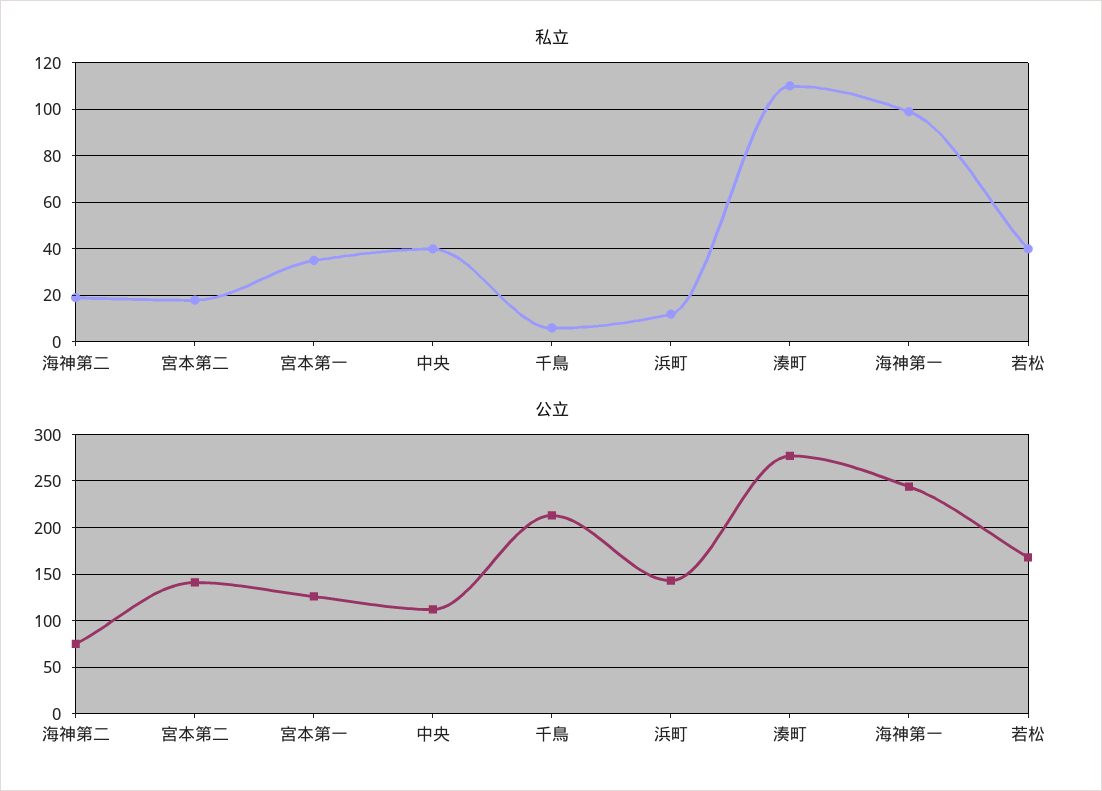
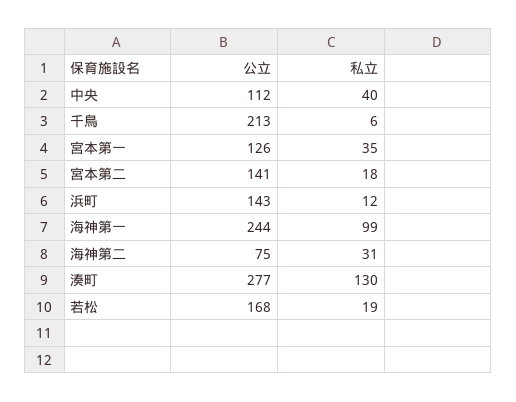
  {
    "私立": {
-     "海神第二": 20,
+     "海神第二": 31,
      "宮本第二": 18,
      "宮本第一": 35,
      "中央": 40,
      "千鳥": 6,
      "浜町": 12,
-     "湊町": 110,
+     "湊町": 130,
      "海神第一": 99,
-     "若松": 40
+     "若松": 19
    },
    "公立": {
      "海神第二": 75,
      "宮本第二": 141,
      "宮本第一": 126,
      "中央": 112,
      "千鳥": 213,
      "浜町": 143,
      "湊町": 277,
      "海神第一": 244,
      "若松": 168
    }
  }

